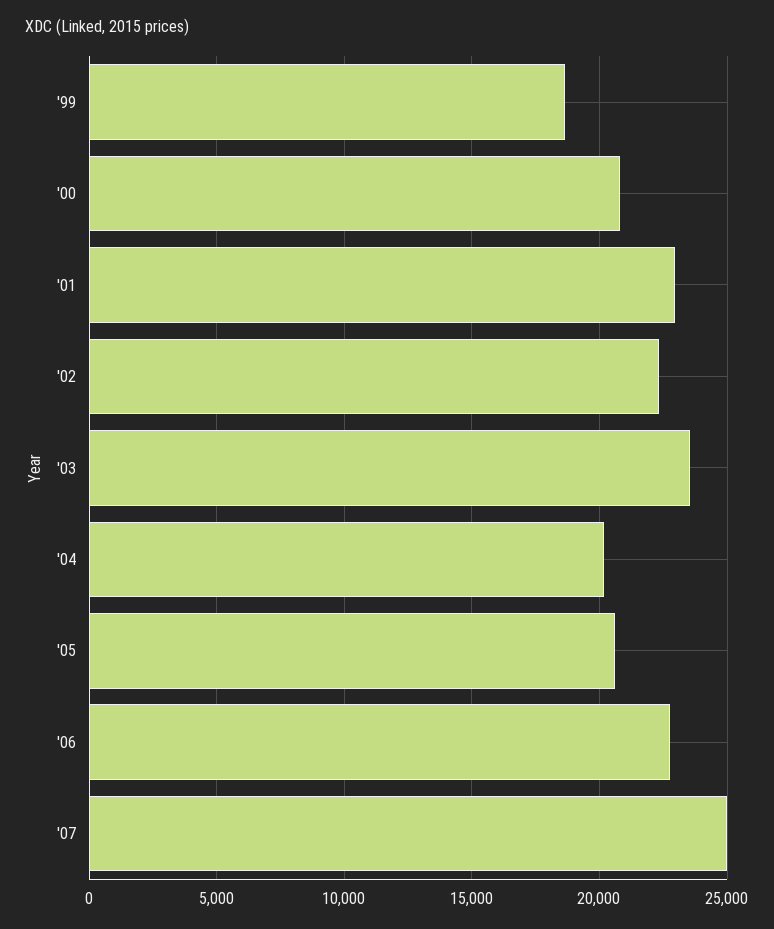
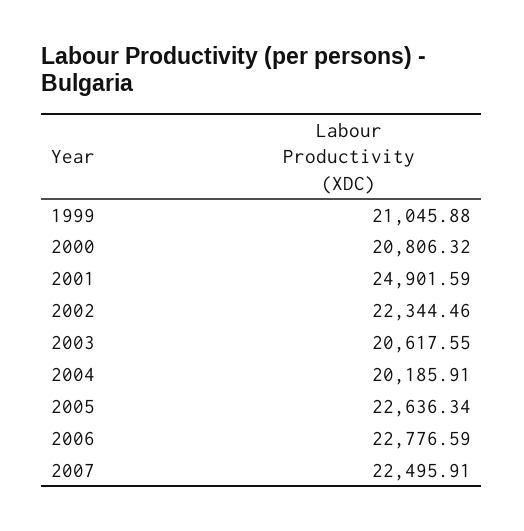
  {
-   "'99": 18500,
+   "'99": 21045.88,
    "'00": 20806.32,
-   "'01": 23000,
+   "'01": 24901.59,
    "'02": 22344.46,
-   "'03": 23500,
+   "'03": 20617.55,
    "'04": 20185.91,
-   "'05": 20500,
+   "'05": 22636.34,
    "'06": 22776.59,
-   "'07": 25000
+   "'07": 22495.91
  }

